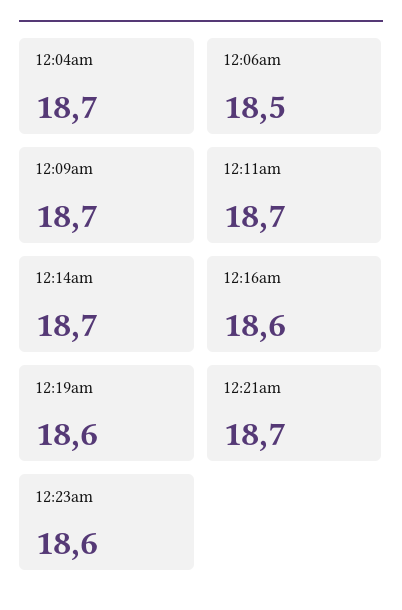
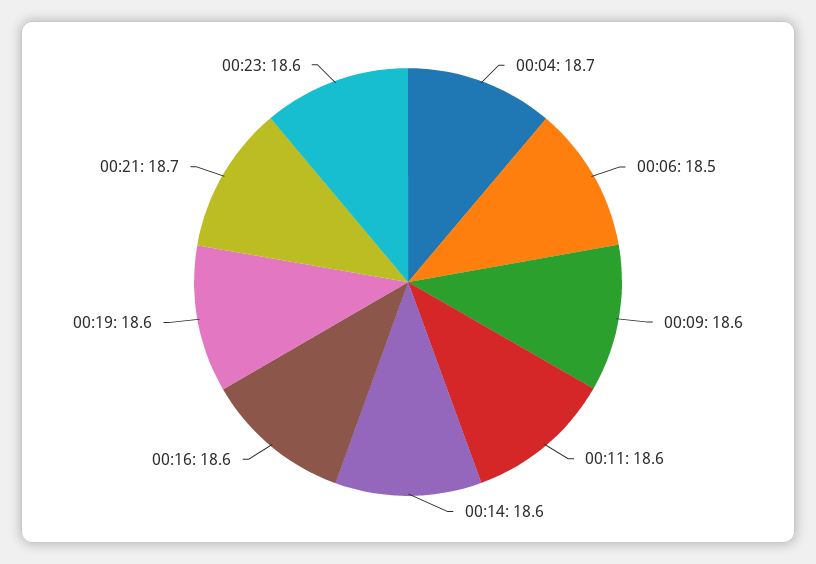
  {
    "12:04am": 18.7,
    "12:06am": 18.5,
-   "12:09am": 18.7,
+   "12:09am": 18.6,
-   "12:11am": 18.7,
+   "12:11am": 18.6,
-   "12:14am": 18.7,
+   "12:14am": 18.6,
    "12:16am": 18.6,
    "12:19am": 18.6,
    "12:21am": 18.7,
    "12:23am": 18.6
  }

